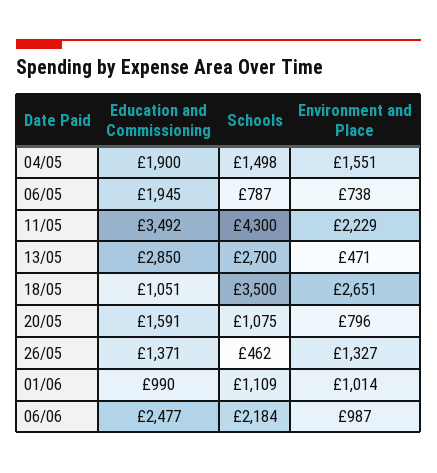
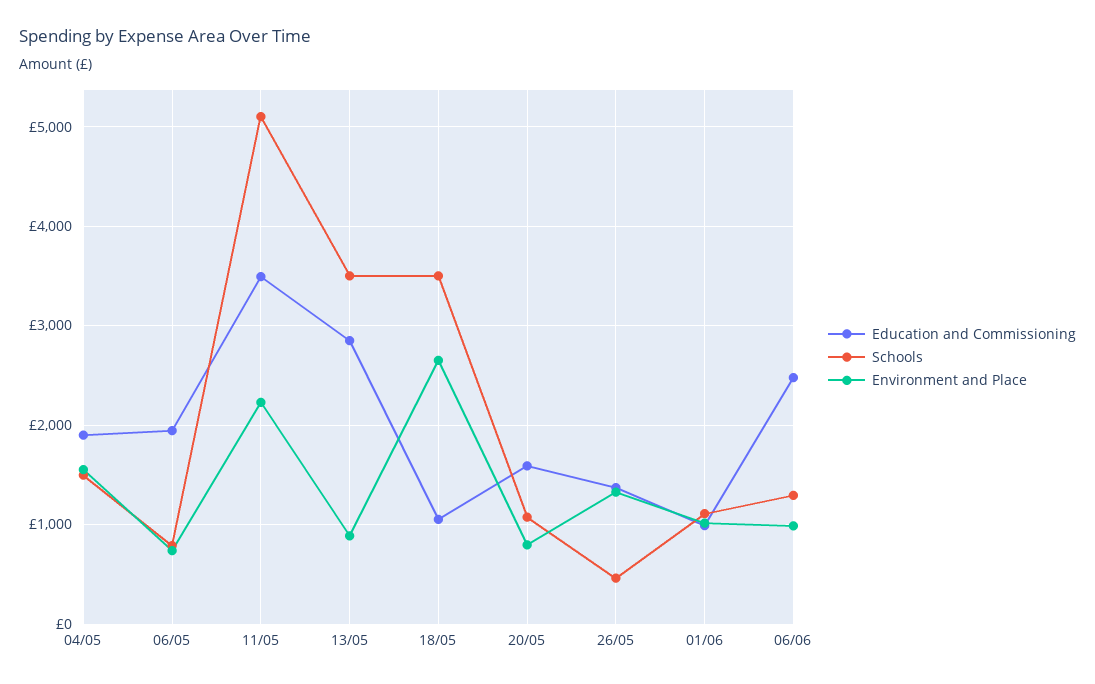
  {
    "Education and Commissioning": {
      "04/05": 1900,
      "06/05": 1945,
      "11/05": 3492,
      "13/05": 2850,
      "18/05": 1051,
      "20/05": 1591,
      "26/05": 1371,
      "01/06": 990,
      "06/06": 2477
    },
    "Schools": {
      "04/05": 1498,
      "06/05": 787,
-     "11/05": 4300,
+     "11/05": 5100,
-     "13/05": 2700,
+     "13/05": 3500,
      "18/05": 3500,
      "20/05": 1075,
      "26/05": 462,
      "01/06": 1109,
-     "06/06": 2184
+     "06/06": 1300
    },
    "Environment and Place": {
      "04/05": 1551,
      "06/05": 738,
      "11/05": 2229,
-     "13/05": 471,
+     "13/05": 900,
      "18/05": 2651,
      "20/05": 796,
      "26/05": 1327,
      "01/06": 1014,
      "06/06": 987
    }
  }

